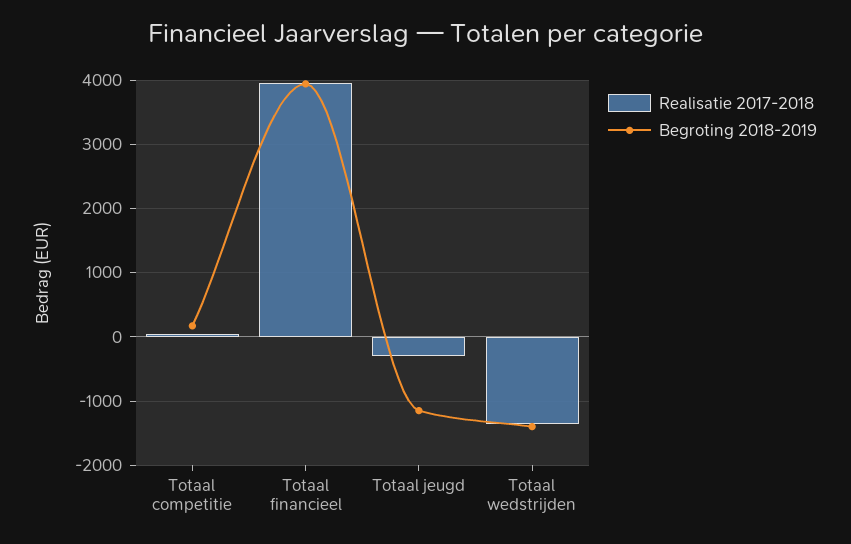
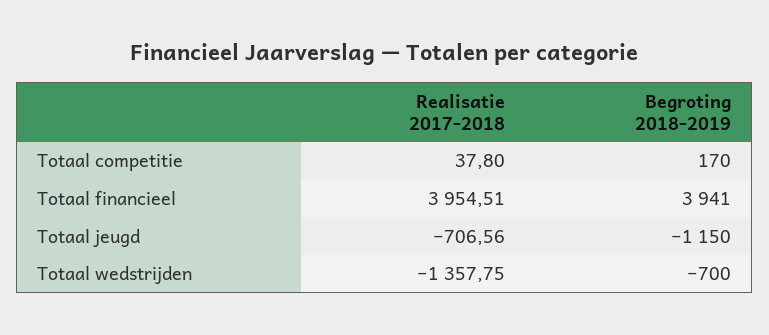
  {
    "Realisatie 2017-2018": {
      "Totaal competitie": 37.8,
      "Totaal financieel": 3954.51,
-     "Totaal jeugd": -300,
+     "Totaal jeugd": -706.56,
      "Totaal wedstrijden": -1357.75
    },
    "Begroting 2018-2019": {
      "Totaal competitie": 170,
      "Totaal financieel": 3941,
      "Totaal jeugd": -1150,
-     "Totaal wedstrijden": -1400
+     "Totaal wedstrijden": -700
    }
  }

